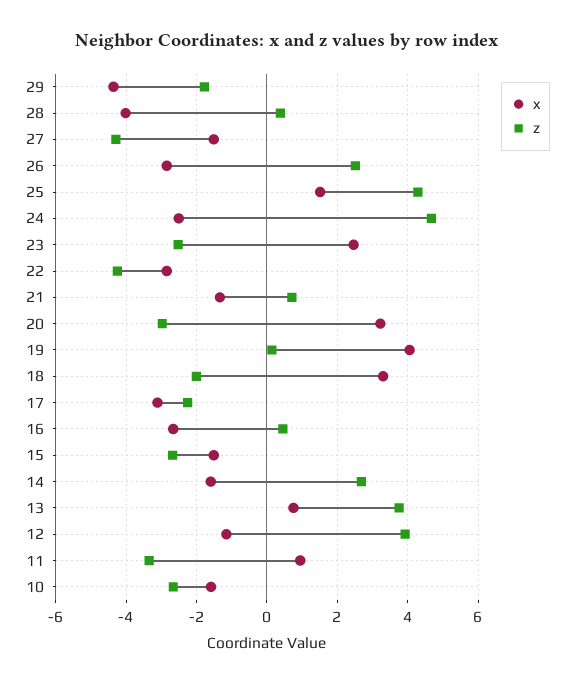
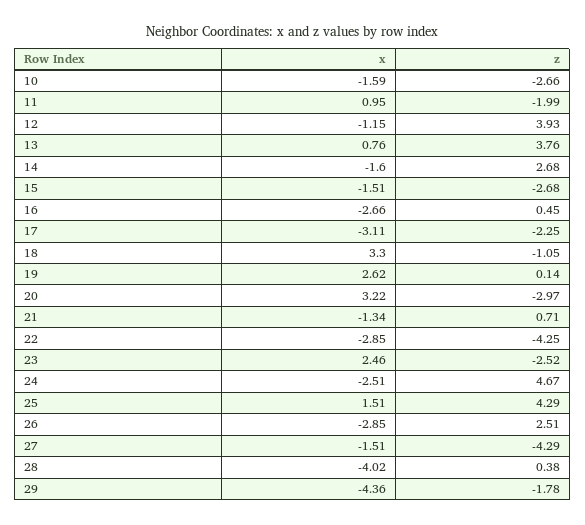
  {
    "x": {
      "29": -4.36,
      "28": -4.02,
      "27": -1.51,
      "26": -2.85,
      "25": 1.51,
      "24": -2.51,
      "23": 2.46,
      "22": -2.85,
      "21": -1.34,
      "20": 3.22,
-     "19": 4,
+     "19": 2.62,
      "18": 3.3,
      "17": -3.11,
      "16": -2.66,
      "15": -1.51,
      "14": -1.6,
      "13": 0.76,
      "12": -1.15,
      "11": 0.95,
      "10": -1.59
    },
    "z": {
      "29": -1.78,
      "28": 0.38,
      "27": -4.29,
      "26": 2.51,
      "25": 4.29,
      "24": 4.67,
      "23": -2.52,
      "22": -4.25,
      "21": 0.71,
      "20": -2.97,
      "19": 0.14,
-     "18": -2,
+     "18": -1.05,
      "17": -2.25,
      "16": 0.45,
      "15": -2.68,
      "14": 2.68,
      "13": 3.76,
      "12": 3.93,
-     "11": -3.4,
+     "11": -1.99,
      "10": -2.66
    }
  }

